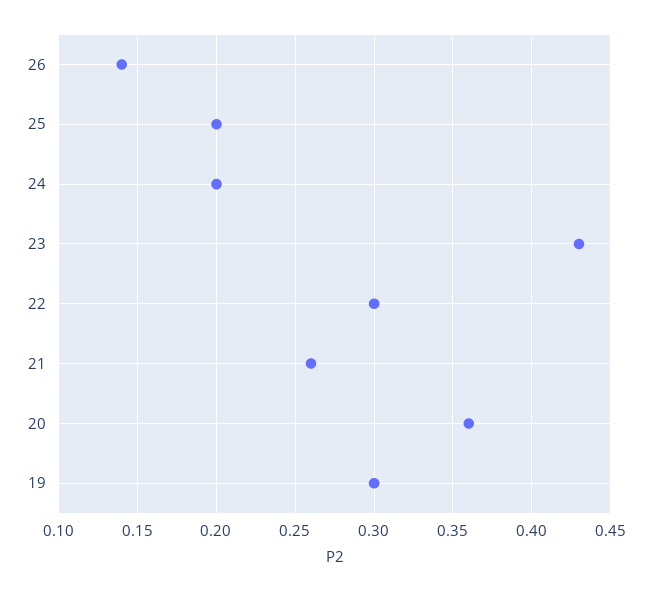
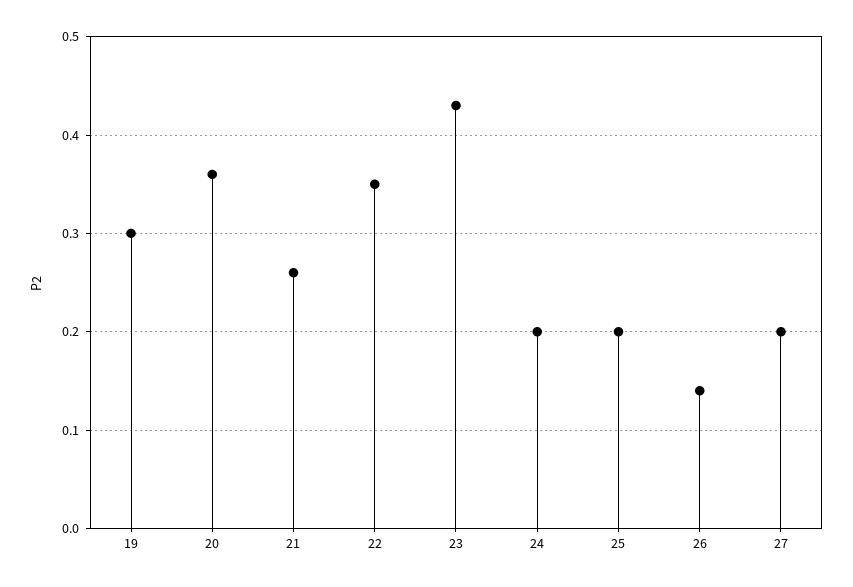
  {
    "26": 0.14,
    "25": 0.2,
    "24": 0.2,
    "23": 0.43,
-   "22": 0.3,
+   "22": 0.35,
    "21": 0.26,
    "20": 0.36,
-   "19": 0.3
+   "19": 0.3,
+   "27": 0.2
  }

